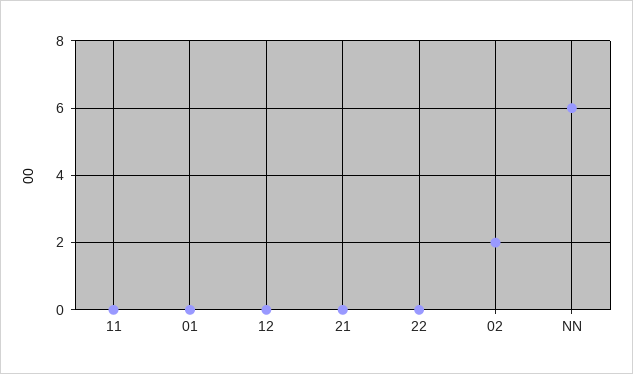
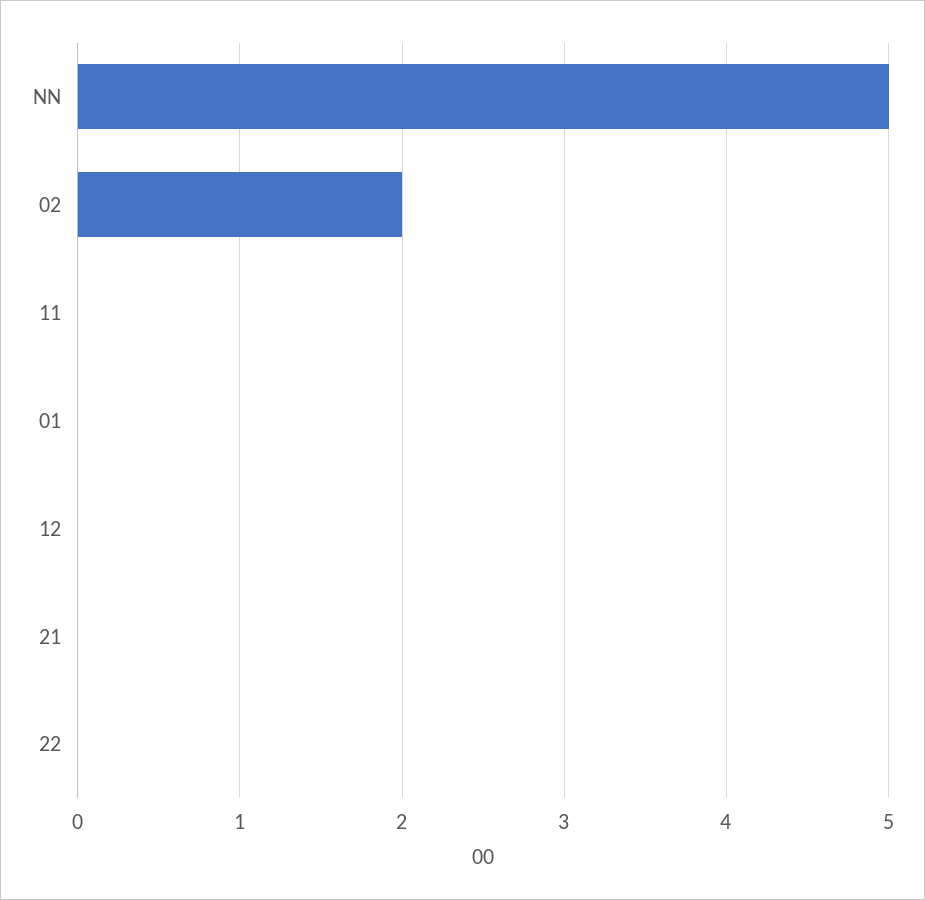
  {
    "11": 0,
    "01": 0,
    "12": 0,
    "21": 0,
    "22": 0,
    "02": 2,
-   "NN": 6
+   "NN": 5
  }

